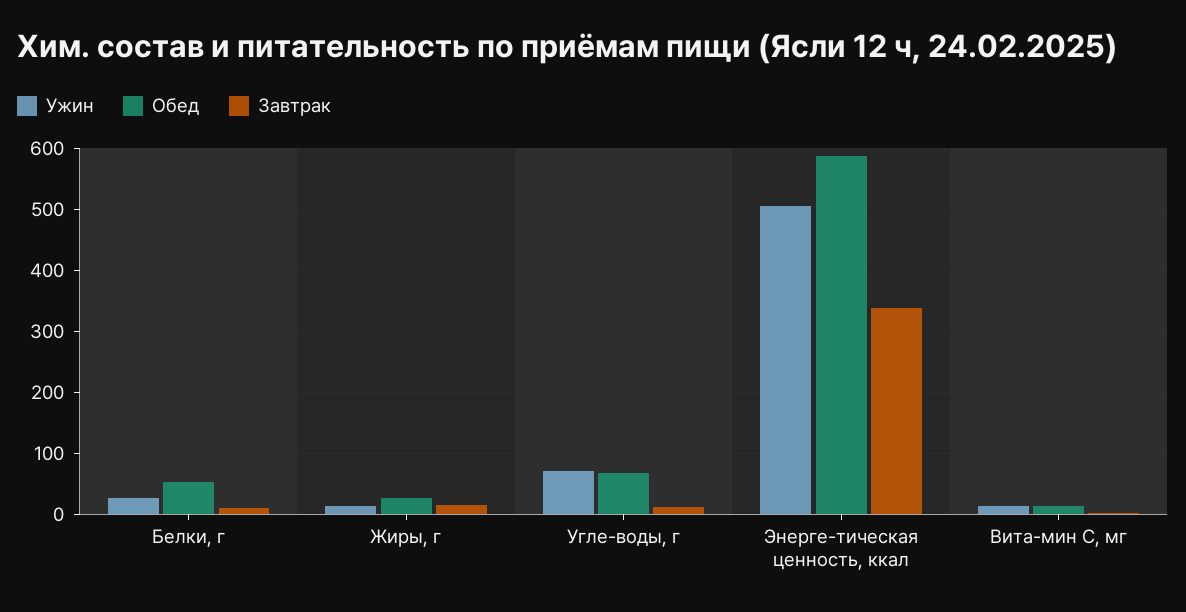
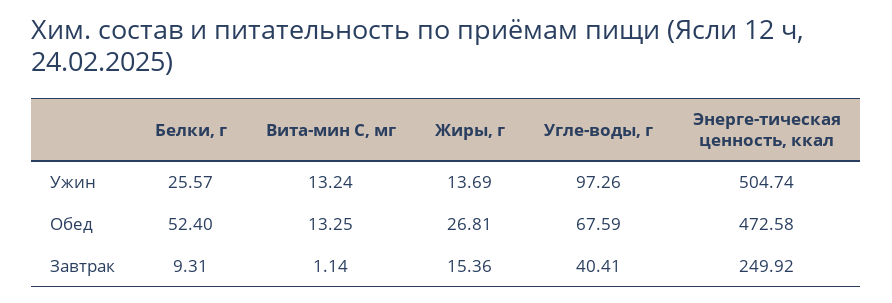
  {
    "Ужин": {
      "Белки, г": 25.57,
      "Жиры, г": 13.69,
-     "Угле-воды, г": 70,
+     "Угле-воды, г": 97.26,
      "Энерге-тическая ценность, ккал": 504.74,
      "Вита-мин С, мг": 13.24
    },
    "Обед": {
      "Белки, г": 52.4,
      "Жиры, г": 26.81,
      "Угле-воды, г": 67.59,
-     "Энерге-тическая ценность, ккал": 590,
+     "Энерге-тическая ценность, ккал": 472.58,
      "Вита-мин С, мг": 13.25
    },
    "Завтрак": {
      "Белки, г": 9.31,
      "Жиры, г": 15.36,
-     "Угле-воды, г": 10,
+     "Угле-воды, г": 40.41,
-     "Энерге-тическая ценность, ккал": 340,
+     "Энерге-тическая ценность, ккал": 249.92,
      "Вита-мин С, мг": 1.14
    }
  }

